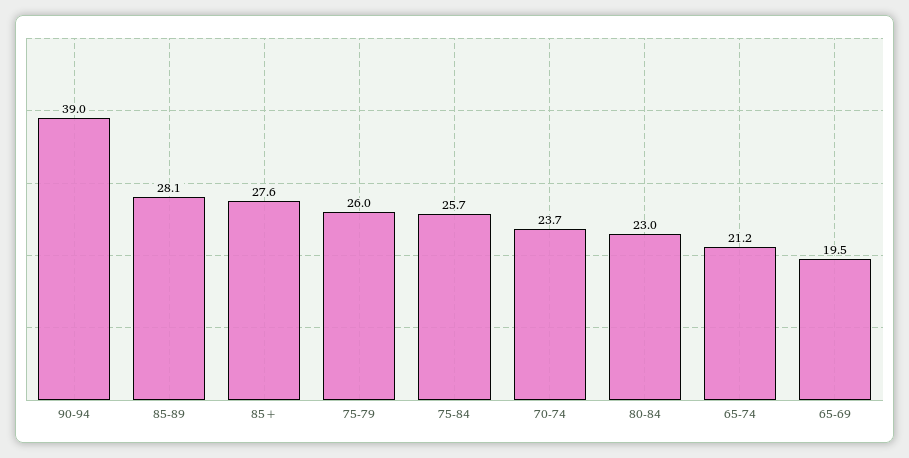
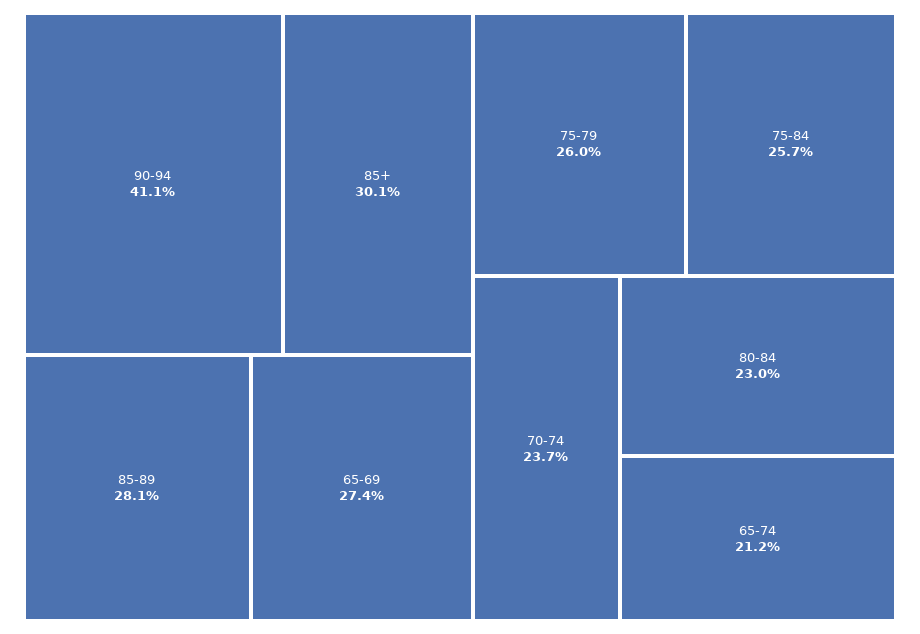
  {
-   "90-94": 39,
+   "90-94": 41.1,
    "85-89": 28.1,
-   "85+": 27.6,
+   "85+": 30.1,
    "75-79": 26,
    "75-84": 25.7,
    "70-74": 23.7,
    "80-84": 23,
    "65-74": 21.2,
-   "65-69": 19.5
+   "65-69": 27.4
  }

